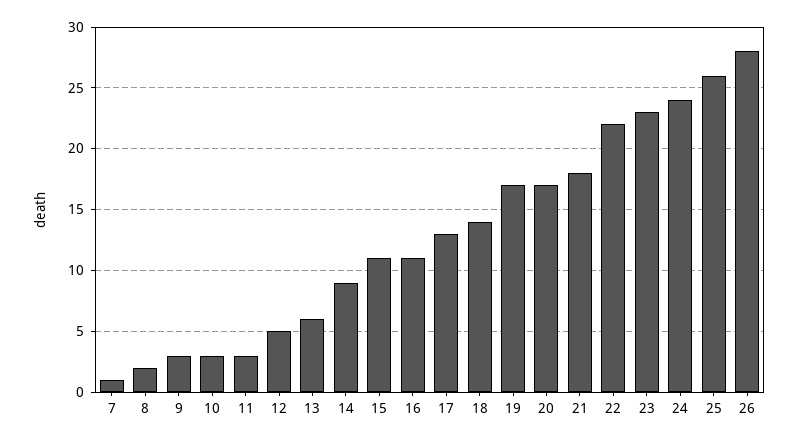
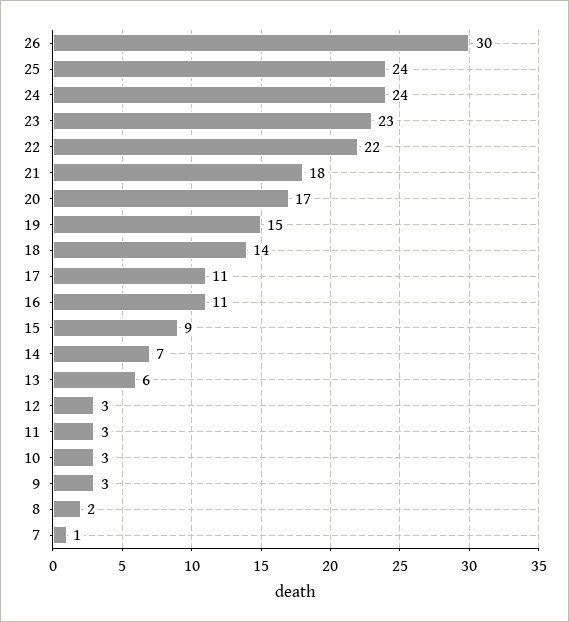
  {
    "7": 1,
    "8": 2,
    "9": 3,
    "10": 3,
    "11": 3,
-   "12": 5,
+   "12": 3,
    "13": 6,
-   "14": 9,
+   "14": 7,
-   "15": 11,
+   "15": 9,
    "16": 11,
-   "17": 13,
+   "17": 11,
    "18": 14,
-   "19": 17,
+   "19": 15,
    "20": 17,
    "21": 18,
    "22": 22,
    "23": 23,
    "24": 24,
-   "25": 26,
+   "25": 24,
-   "26": 28
+   "26": 30
  }

